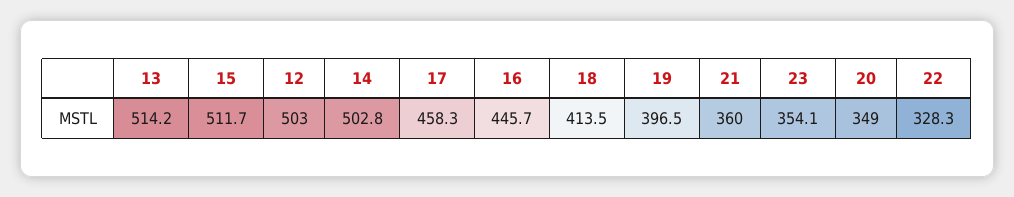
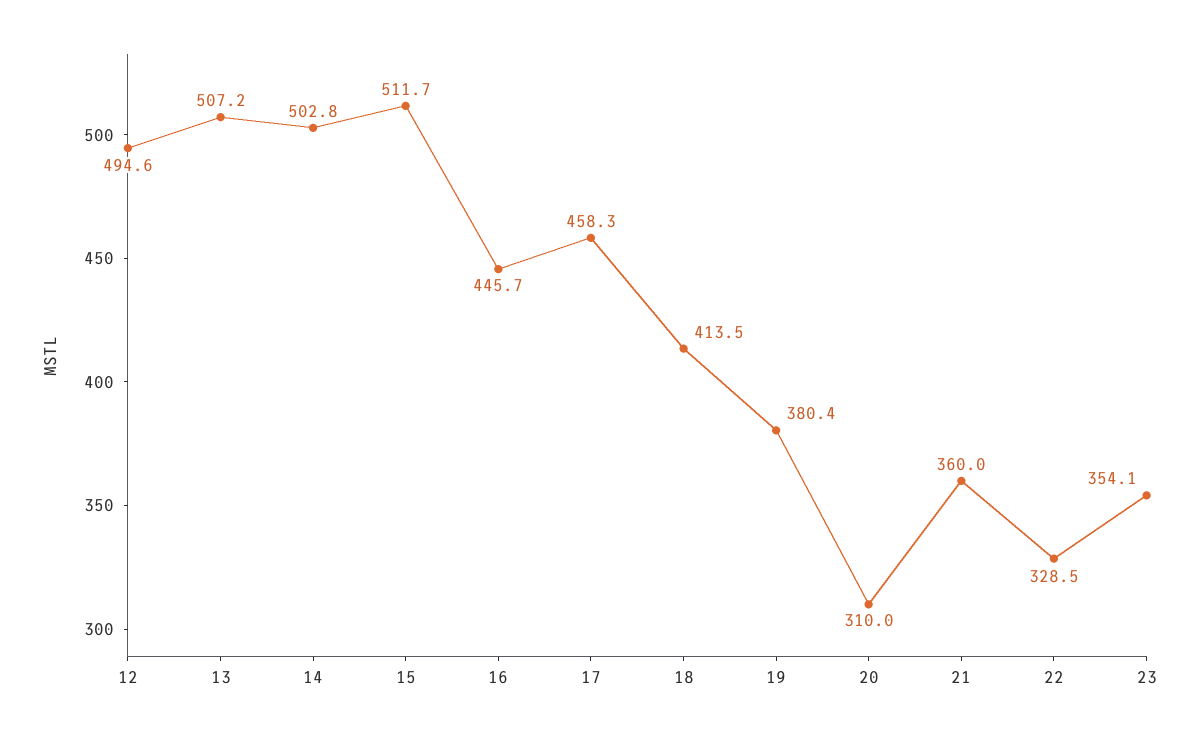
  {
-   "13": 514.2,
+   "13": 507.2,
    "15": 511.7,
-   "12": 503,
+   "12": 494.6,
    "14": 502.8,
    "17": 458.3,
    "16": 445.7,
    "18": 413.5,
-   "19": 396.5,
+   "19": 380.4,
    "21": 360,
    "23": 354.1,
-   "20": 349,
+   "20": 310,
-   "22": 328.3
+   "22": 328.5
  }

